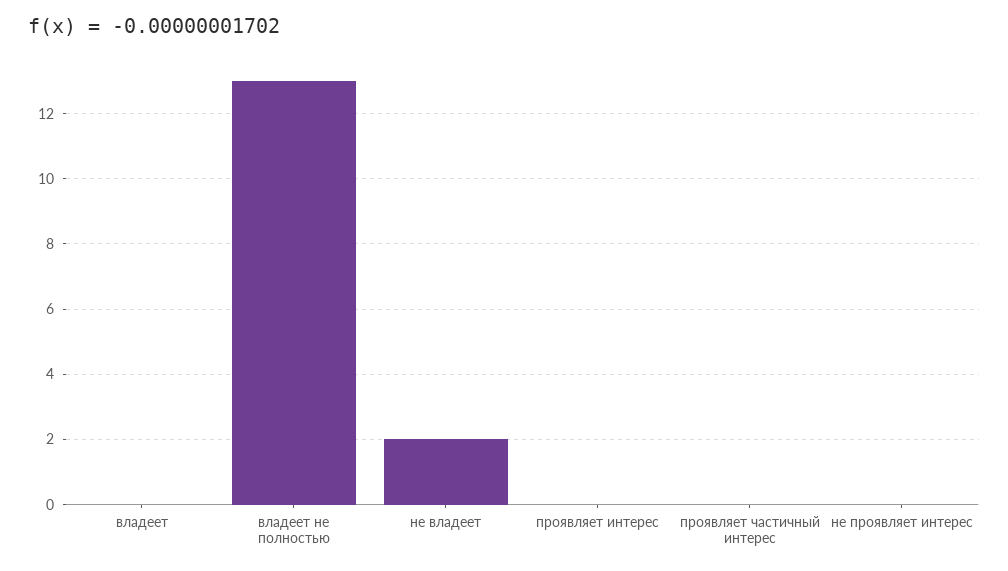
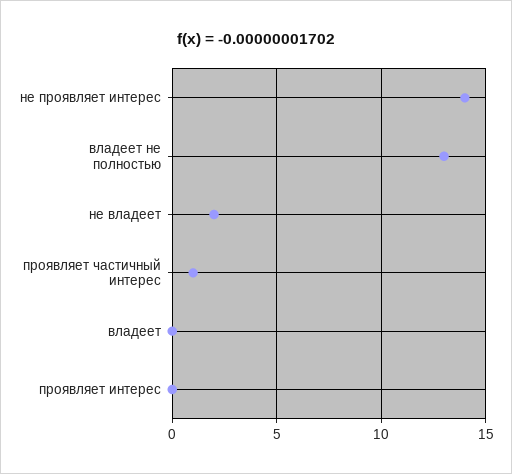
  {
    "владеет": 0,
    "владеет не полностью": 13,
    "не владеет": 2,
    "проявляет интерес": 0,
-   "проявляет частичный интерес": 0,
+   "проявляет частичный интерес": 1,
-   "не проявляет интерес": 0
+   "не проявляет интерес": 14
  }

